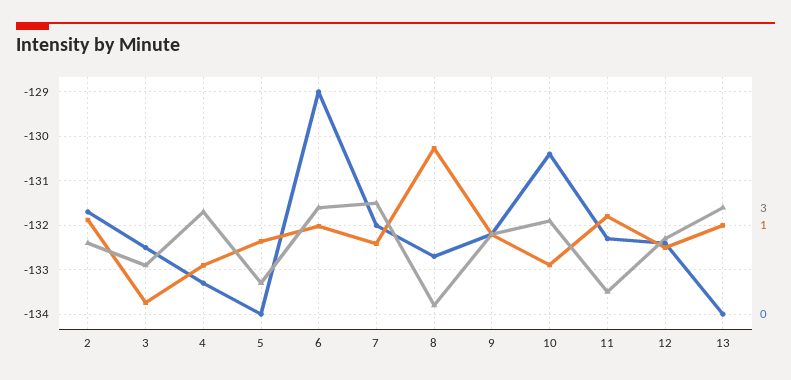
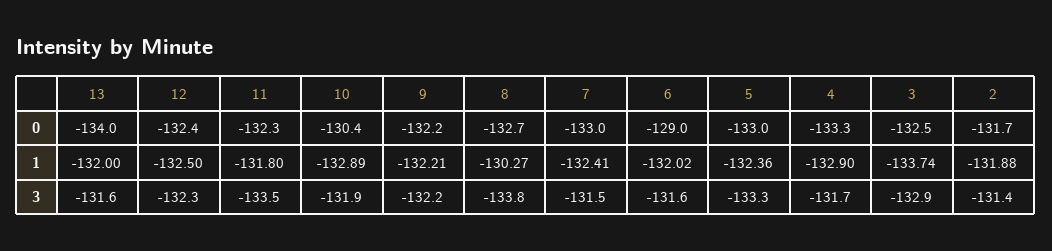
  {
    "3": {
-     "2": -132.4,
+     "2": -131.4,
      "3": -132.9,
      "4": -131.7,
      "5": -133.3,
      "6": -131.6,
      "7": -131.5,
      "8": -133.8,
      "9": -132.2,
      "10": -131.9,
      "11": -133.5,
      "12": -132.3,
      "13": -131.6
    },
    "1": {
      "2": -131.88,
      "3": -133.74,
      "4": -132.9,
      "5": -132.36,
      "6": -132.02,
      "7": -132.41,
      "8": -130.27,
      "9": -132.21,
      "10": -132.89,
      "11": -131.8,
      "12": -132.5,
      "13": -132
    },
    "0": {
      "2": -131.7,
      "3": -132.5,
      "4": -133.3,
-     "5": -134,
+     "5": -133,
      "6": -129,
-     "7": -132,
+     "7": -133,
      "8": -132.7,
      "9": -132.2,
      "10": -130.4,
      "11": -132.3,
      "12": -132.4,
      "13": -134
    }
  }

